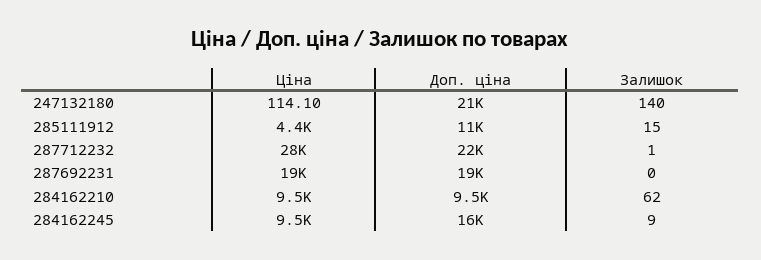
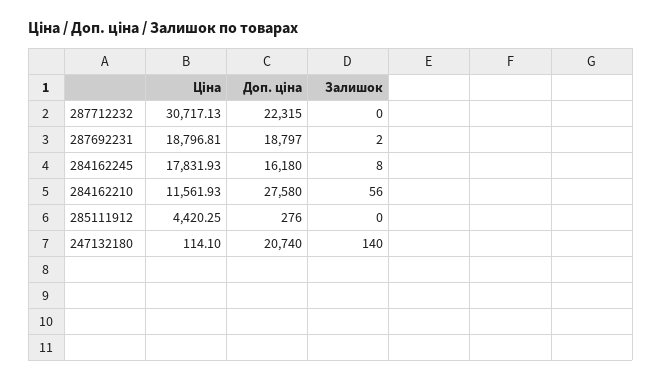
  {
    "Ціна": {
      "247132180": 114.1,
      "285111912": 4420.25,
-     "287712232": 28000,
+     "287712232": 30717.13,
      "287692231": 18796.81,
-     "284162210": 9500,
+     "284162210": 11561.93,
-     "284162245": 9500
+     "284162245": 17831.93
    },
    "Доп. ціна": {
      "247132180": 20740,
-     "285111912": 11000,
+     "285111912": 276,
      "287712232": 22315,
      "287692231": 18797,
-     "284162210": 9500,
+     "284162210": 27580,
      "284162245": 16180
    },
    "Залишок": {
      "247132180": 140,
-     "285111912": 15,
+     "285111912": 0,
-     "287712232": 1,
+     "287712232": 0,
-     "287692231": 0,
+     "287692231": 2,
-     "284162210": 62,
+     "284162210": 56,
-     "284162245": 9
+     "284162245": 8
    }
  }

